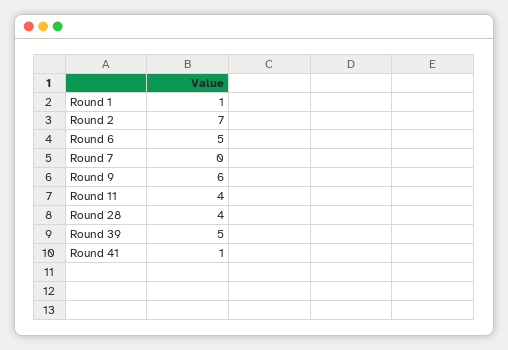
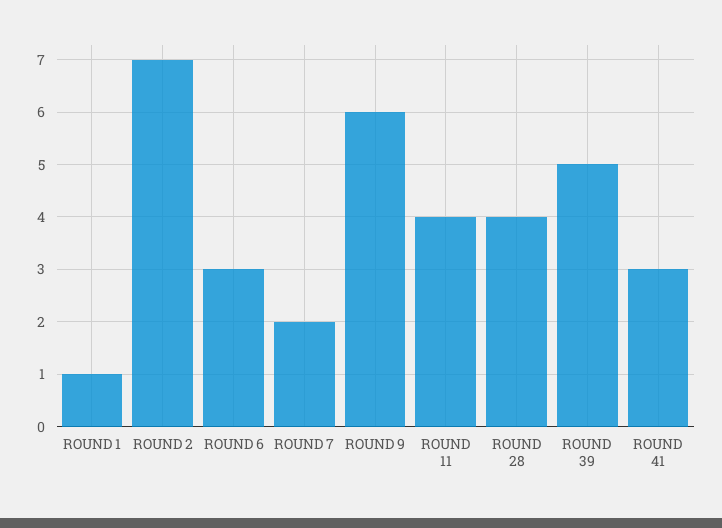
  {
    "Round 1": 1,
    "Round 2": 7,
-   "Round 6": 5,
+   "Round 6": 3,
-   "Round 7": 0,
+   "Round 7": 2,
    "Round 9": 6,
    "Round 11": 4,
    "Round 28": 4,
    "Round 39": 5,
-   "Round 41": 1
+   "Round 41": 3
  }

